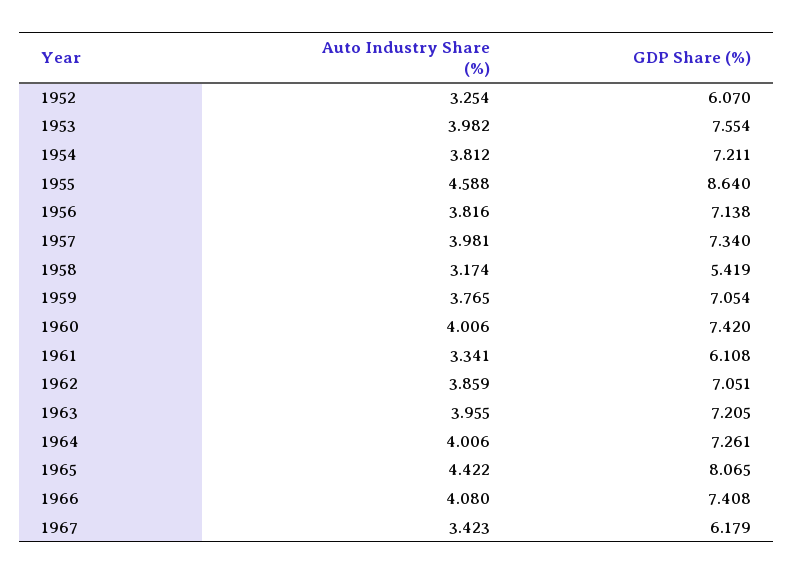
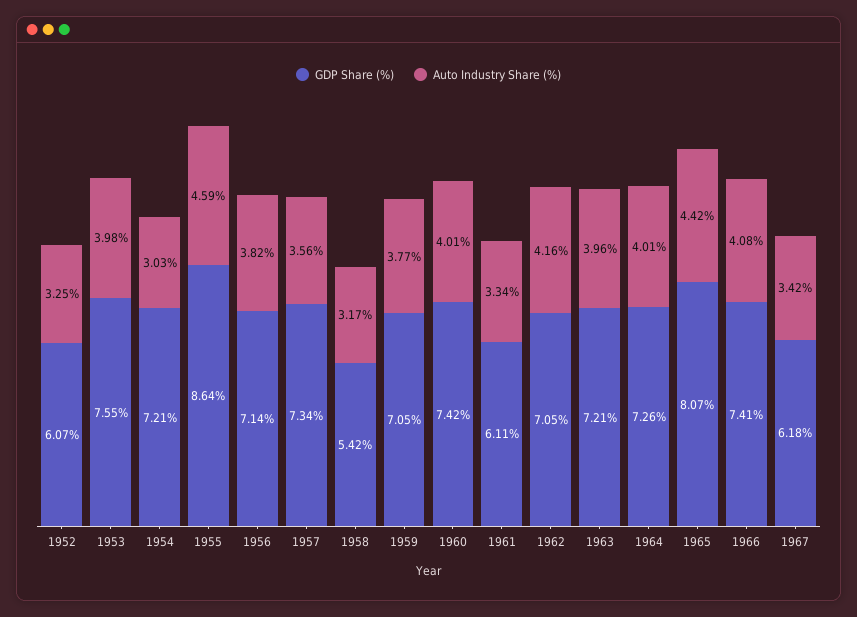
  {
    "Auto Industry Share (%)": {
      "1952": 3.254,
      "1953": 3.982,
-     "1954": 3.812,
+     "1954": 3.03,
      "1955": 4.588,
      "1956": 3.816,
-     "1957": 3.981,
+     "1957": 3.56,
      "1958": 3.174,
      "1959": 3.765,
      "1960": 4.006,
      "1961": 3.341,
-     "1962": 3.859,
+     "1962": 4.16,
      "1963": 3.955,
      "1964": 4.006,
      "1965": 4.422,
      "1966": 4.08,
      "1967": 3.423
    },
    "GDP Share (%)": {
      "1952": 6.07,
      "1953": 7.554,
      "1954": 7.211,
      "1955": 8.64,
      "1956": 7.138,
      "1957": 7.34,
      "1958": 5.419,
      "1959": 7.054,
      "1960": 7.42,
      "1961": 6.108,
      "1962": 7.051,
      "1963": 7.205,
      "1964": 7.261,
      "1965": 8.065,
      "1966": 7.408,
      "1967": 6.179
    }
  }

